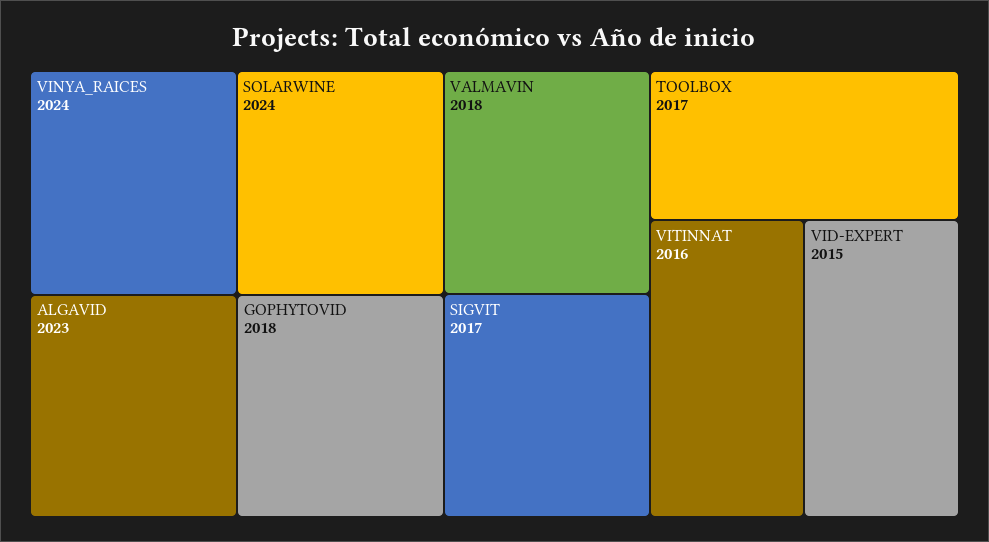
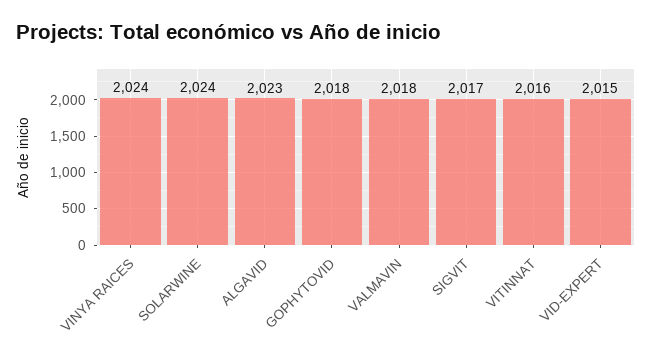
  {
    "VINYA_RAICES": 2024,
    "SOLARWINE": 2024,
    "ALGAVID": 2023,
    "GOPHYTOVID": 2018,
    "VALMAVIN": 2018,
    "SIGVIT": 2017,
-   "TOOLBOX": 2017,
    "VITINNAT": 2016,
    "VID-EXPERT": 2015
  }

